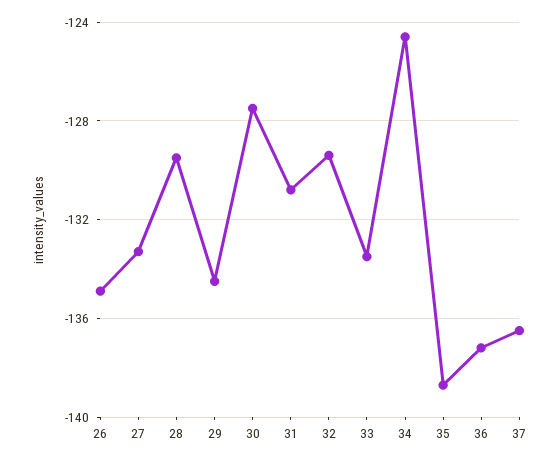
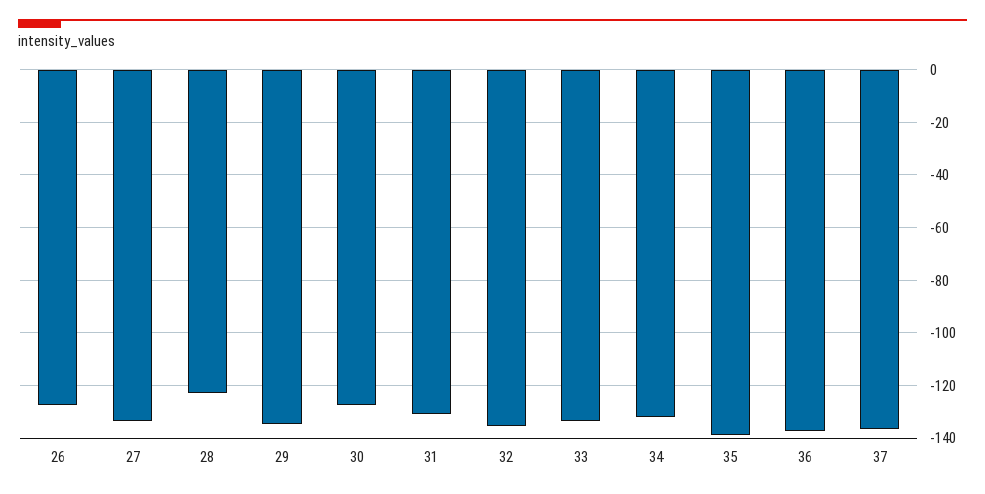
  {
-   "26": -135,
+   "26": -127.5,
    "27": -133.5,
-   "28": -129.5,
+   "28": -122.5,
    "29": -134.5,
    "30": -127.5,
    "31": -131,
-   "32": -129.5,
+   "32": -135,
    "33": -133.5,
-   "34": -124.5,
+   "34": -132.5,
    "35": -138.5,
    "36": -137,
    "37": -136.5
  }

